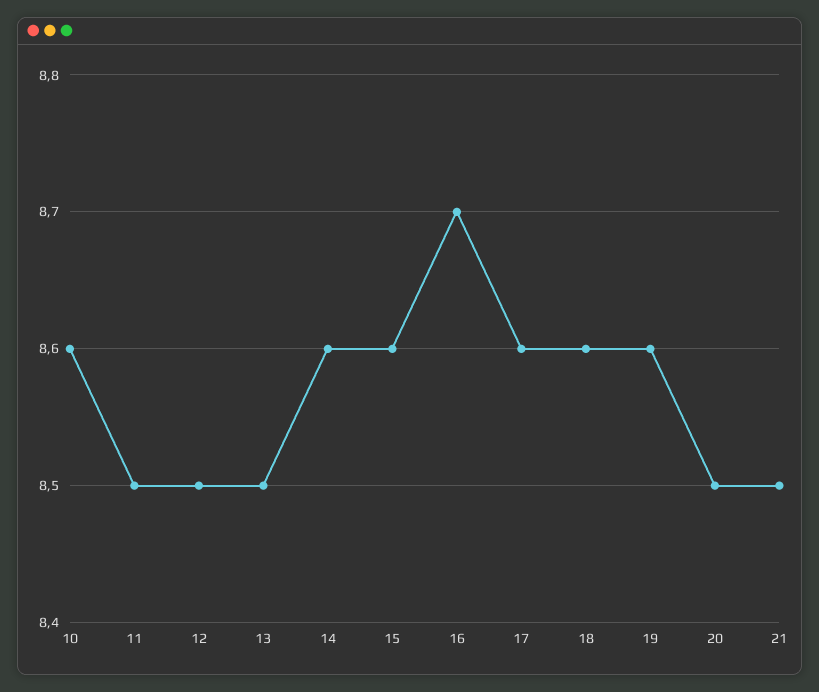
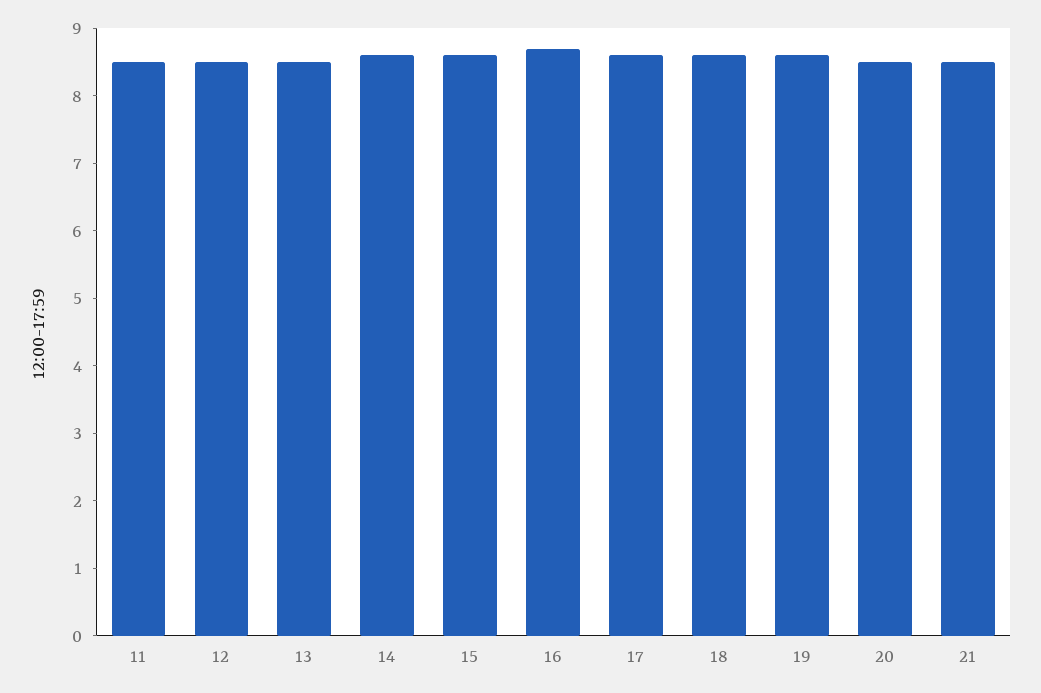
  {
-   "10": 8.6,
    "11": 8.5,
    "12": 8.5,
    "13": 8.5,
    "14": 8.6,
    "15": 8.6,
    "16": 8.7,
    "17": 8.6,
    "18": 8.6,
    "19": 8.6,
    "20": 8.5,
    "21": 8.5
  }

